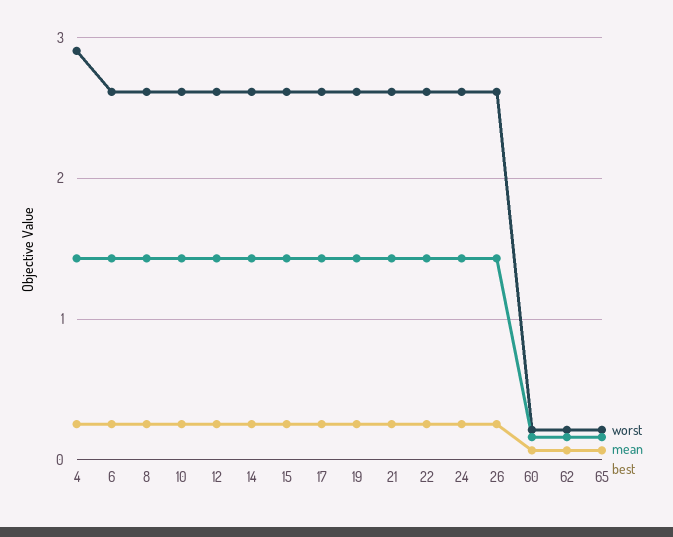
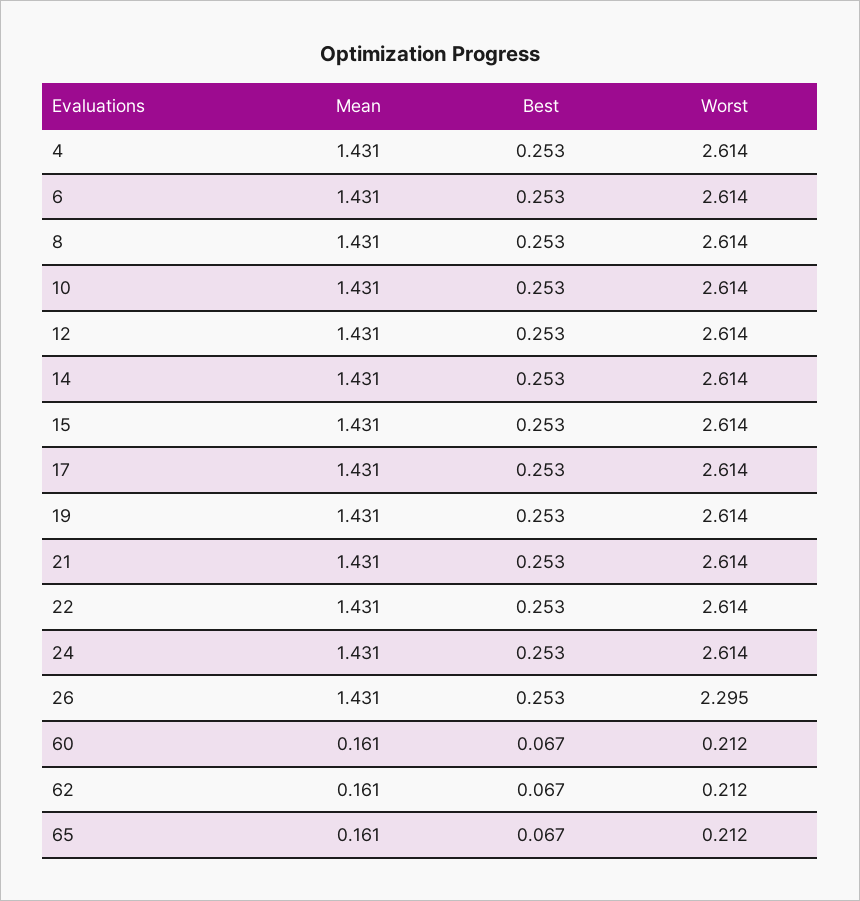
  {
    "worst": {
-     "4": 2.9,
+     "4": 2.614,
      "6": 2.614,
      "8": 2.614,
      "10": 2.614,
      "12": 2.614,
      "14": 2.614,
      "15": 2.614,
      "17": 2.614,
      "19": 2.614,
      "21": 2.614,
      "22": 2.614,
      "24": 2.614,
-     "26": 2.6,
+     "26": 2.295,
      "60": 0.212,
      "62": 0.212,
      "65": 0.212
    },
    "mean": {
      "4": 1.431,
      "6": 1.431,
      "8": 1.431,
      "10": 1.431,
      "12": 1.431,
      "14": 1.431,
      "15": 1.431,
      "17": 1.431,
      "19": 1.431,
      "21": 1.431,
      "22": 1.431,
      "24": 1.431,
      "26": 1.431,
      "60": 0.161,
      "62": 0.161,
      "65": 0.161
    },
    "best": {
      "4": 0.253,
      "6": 0.253,
      "8": 0.253,
      "10": 0.253,
      "12": 0.253,
      "14": 0.253,
      "15": 0.253,
      "17": 0.253,
      "19": 0.253,
      "21": 0.253,
      "22": 0.253,
      "24": 0.253,
      "26": 0.253,
      "60": 0.067,
      "62": 0.067,
      "65": 0.067
    }
  }

